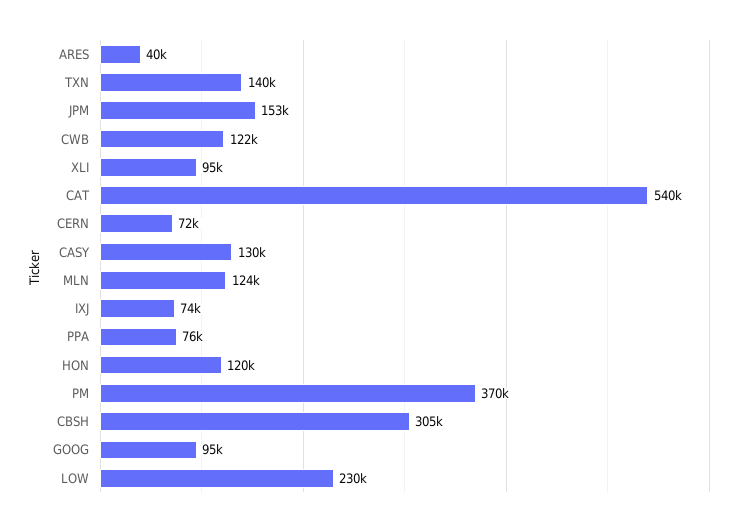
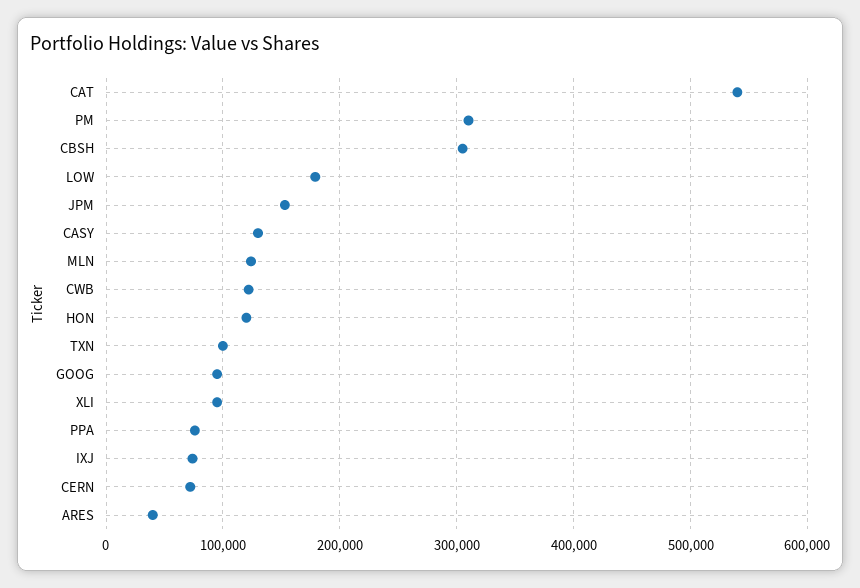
  {
    "ARES": 40000,
-   "TXN": 140000,
+   "TXN": 100000,
    "JPM": 153000,
    "CWB": 122000,
    "XLI": 95000,
    "CAT": 540000,
    "CERN": 72000,
    "CASY": 130000,
    "MLN": 124000,
    "IXJ": 74000,
    "PPA": 76000,
    "HON": 120000,
-   "PM": 370000,
+   "PM": 310000,
    "CBSH": 305000,
    "GOOG": 95000,
-   "LOW": 230000
+   "LOW": 180000
  }

